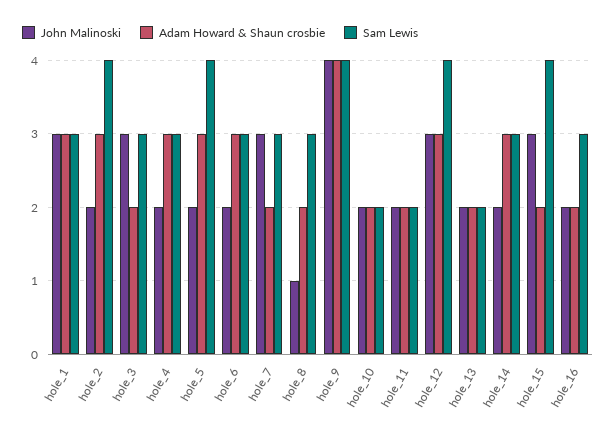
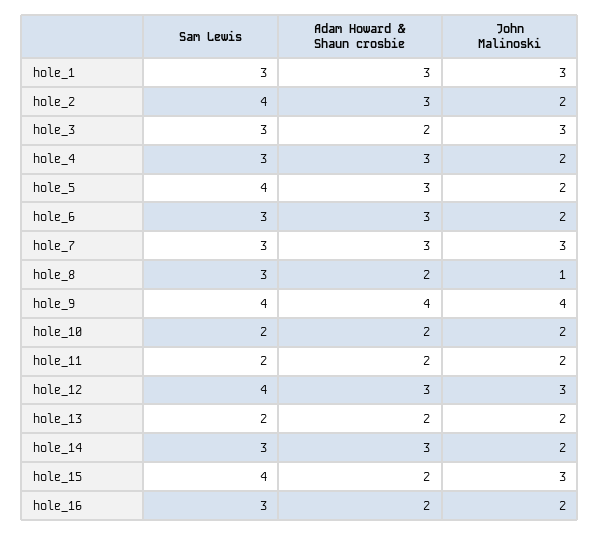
  {
    "John Malinoski": {
      "hole_1": 3,
      "hole_2": 2,
      "hole_3": 3,
      "hole_4": 2,
      "hole_5": 2,
      "hole_6": 2,
      "hole_7": 3,
      "hole_8": 1,
      "hole_9": 4,
      "hole_10": 2,
      "hole_11": 2,
      "hole_12": 3,
      "hole_13": 2,
      "hole_14": 2,
      "hole_15": 3,
      "hole_16": 2
    },
    "Adam Howard & Shaun crosbie": {
      "hole_1": 3,
      "hole_2": 3,
      "hole_3": 2,
      "hole_4": 3,
      "hole_5": 3,
      "hole_6": 3,
-     "hole_7": 2,
+     "hole_7": 3,
      "hole_8": 2,
      "hole_9": 4,
      "hole_10": 2,
      "hole_11": 2,
      "hole_12": 3,
      "hole_13": 2,
      "hole_14": 3,
      "hole_15": 2,
      "hole_16": 2
    },
    "Sam Lewis": {
      "hole_1": 3,
      "hole_2": 4,
      "hole_3": 3,
      "hole_4": 3,
      "hole_5": 4,
      "hole_6": 3,
      "hole_7": 3,
      "hole_8": 3,
      "hole_9": 4,
      "hole_10": 2,
      "hole_11": 2,
      "hole_12": 4,
      "hole_13": 2,
      "hole_14": 3,
      "hole_15": 4,
      "hole_16": 3
    }
  }

